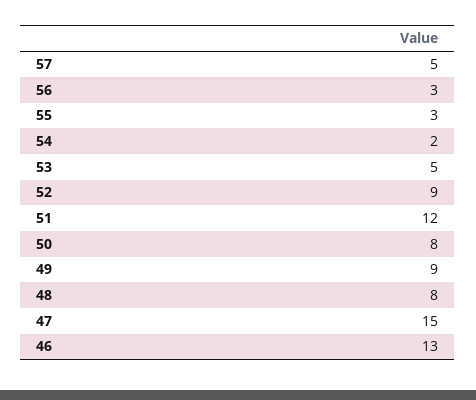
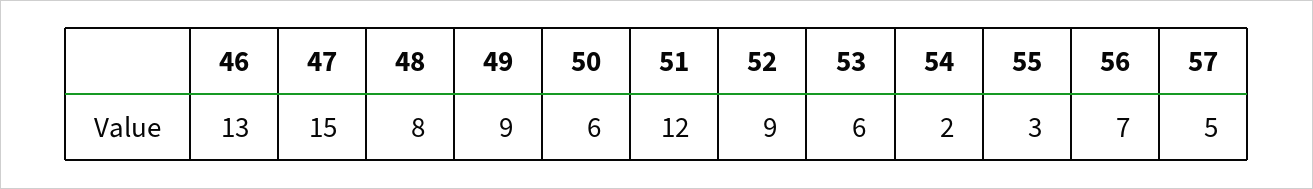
  {
    "57": 5,
-   "56": 3,
+   "56": 7,
    "55": 3,
    "54": 2,
-   "53": 5,
+   "53": 6,
    "52": 9,
    "51": 12,
-   "50": 8,
+   "50": 6,
    "49": 9,
    "48": 8,
    "47": 15,
    "46": 13
  }

